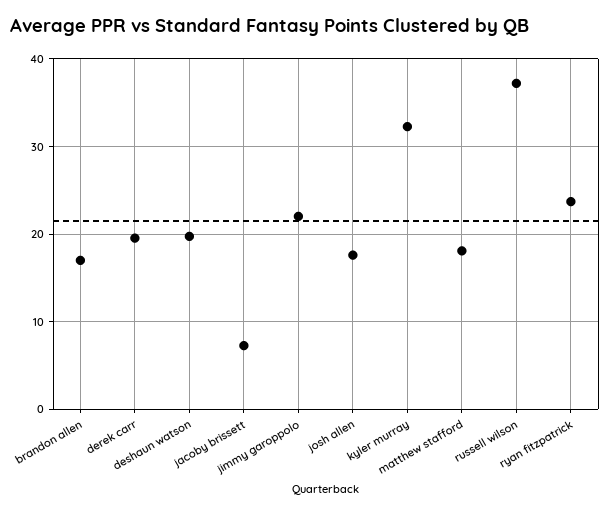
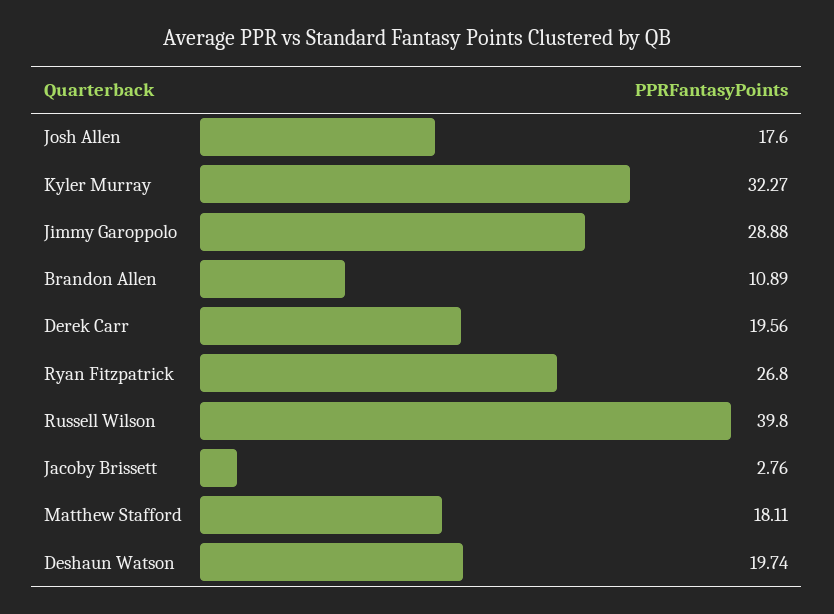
  {
-   "brandon allen": 17,
+   "brandon allen": 10.89,
    "derek carr": 19.56,
    "deshaun watson": 19.74,
-   "jacoby brissett": 7,
+   "jacoby brissett": 2.76,
-   "jimmy garoppolo": 22,
+   "jimmy garoppolo": 28.88,
    "josh allen": 17.6,
    "kyler murray": 32.27,
    "matthew stafford": 18.11,
-   "russell wilson": 37,
+   "russell wilson": 39.8,
-   "ryan fitzpatrick": 24
+   "ryan fitzpatrick": 26.8
  }

